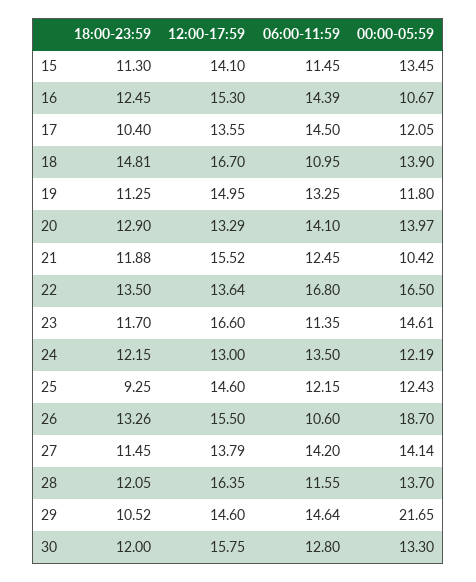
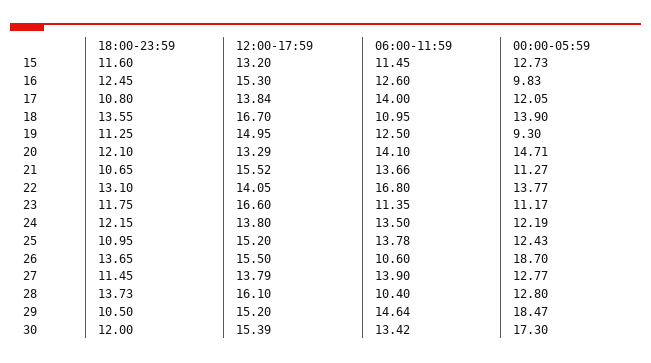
  {
    "18:00-23:59": {
-     "15": 11.3,
+     "15": 11.6,
      "16": 12.45,
-     "17": 10.4,
+     "17": 10.8,
-     "18": 14.81,
+     "18": 13.55,
      "19": 11.25,
-     "20": 12.9,
+     "20": 12.1,
-     "21": 11.88,
+     "21": 10.65,
-     "22": 13.5,
+     "22": 13.1,
-     "23": 11.7,
+     "23": 11.75,
      "24": 12.15,
-     "25": 9.25,
+     "25": 10.95,
-     "26": 13.26,
+     "26": 13.65,
      "27": 11.45,
-     "28": 12.05,
+     "28": 13.73,
-     "29": 10.52,
+     "29": 10.5,
      "30": 12
    },
    "12:00-17:59": {
-     "15": 14.1,
+     "15": 13.2,
      "16": 15.3,
-     "17": 13.55,
+     "17": 13.84,
      "18": 16.7,
      "19": 14.95,
      "20": 13.29,
      "21": 15.52,
-     "22": 13.64,
+     "22": 14.05,
      "23": 16.6,
-     "24": 13,
+     "24": 13.8,
-     "25": 14.6,
+     "25": 15.2,
      "26": 15.5,
      "27": 13.79,
-     "28": 16.35,
+     "28": 16.1,
-     "29": 14.6,
+     "29": 15.2,
-     "30": 15.75
+     "30": 15.39
    },
    "06:00-11:59": {
      "15": 11.45,
-     "16": 14.39,
+     "16": 12.6,
-     "17": 14.5,
+     "17": 14,
      "18": 10.95,
-     "19": 13.25,
+     "19": 12.5,
      "20": 14.1,
-     "21": 12.45,
+     "21": 13.66,
      "22": 16.8,
      "23": 11.35,
      "24": 13.5,
-     "25": 12.15,
+     "25": 13.78,
      "26": 10.6,
-     "27": 14.2,
+     "27": 13.9,
-     "28": 11.55,
+     "28": 10.4,
      "29": 14.64,
-     "30": 12.8
+     "30": 13.42
    },
    "00:00-05:59": {
-     "15": 13.45,
+     "15": 12.73,
-     "16": 10.67,
+     "16": 9.83,
      "17": 12.05,
      "18": 13.9,
-     "19": 11.8,
+     "19": 9.3,
-     "20": 13.97,
+     "20": 14.71,
-     "21": 10.42,
+     "21": 11.27,
-     "22": 16.5,
+     "22": 13.77,
-     "23": 14.61,
+     "23": 11.17,
      "24": 12.19,
      "25": 12.43,
      "26": 18.7,
-     "27": 14.14,
+     "27": 12.77,
-     "28": 13.7,
+     "28": 12.8,
-     "29": 21.65,
+     "29": 18.47,
-     "30": 13.3
+     "30": 17.3
    }
  }

